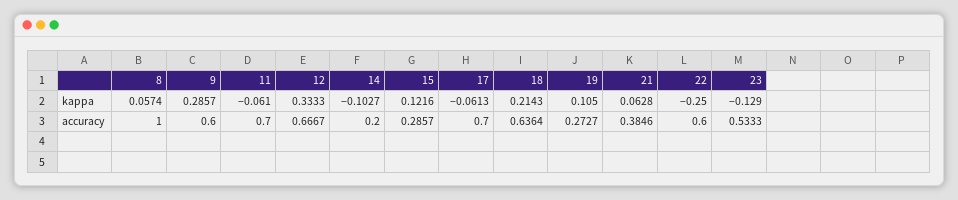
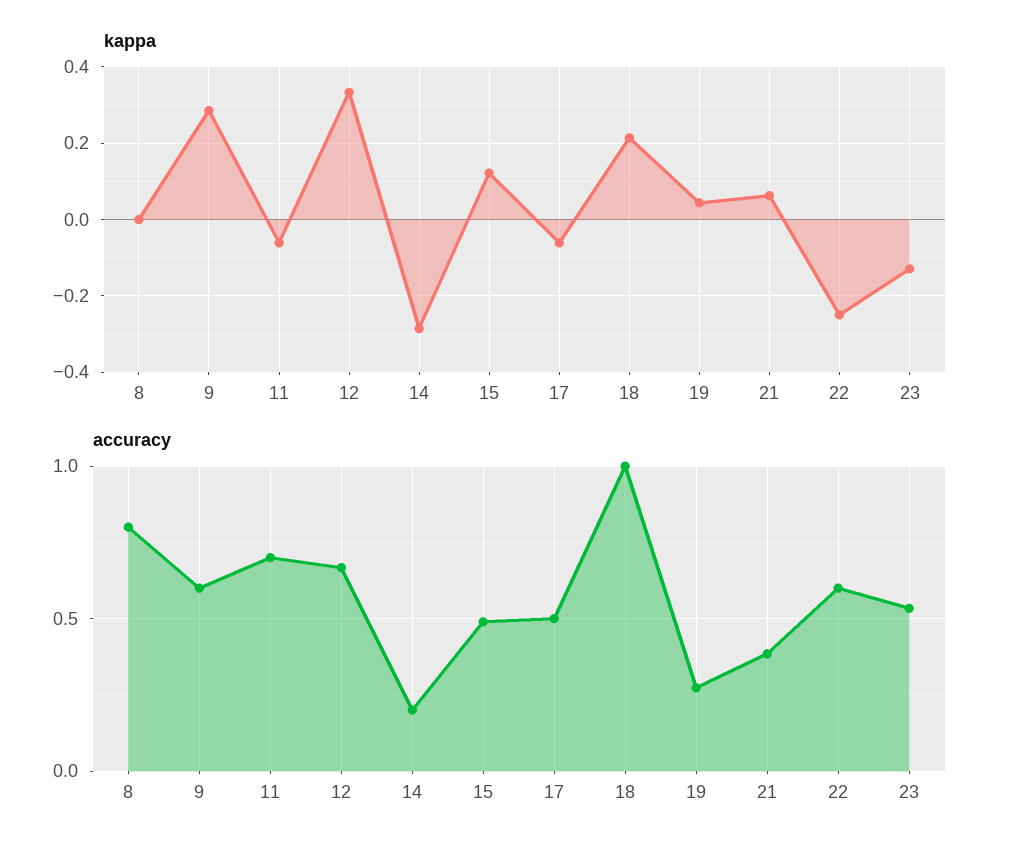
  {
    "kappa": {
-     "8": 0.0574,
+     "8": 0,
      "9": 0.2857,
      "11": -0.061,
      "12": 0.3333,
-     "14": -0.1027,
+     "14": -0.28,
      "15": 0.1216,
      "17": -0.0613,
      "18": 0.2143,
-     "19": 0.105,
+     "19": 0.04,
      "21": 0.0628,
      "22": -0.25,
      "23": -0.129
    },
    "accuracy": {
-     "8": 1,
+     "8": 0.8,
      "9": 0.6,
      "11": 0.7,
      "12": 0.6667,
      "14": 0.2,
-     "15": 0.2857,
+     "15": 0.5,
-     "17": 0.7,
+     "17": 0.5,
-     "18": 0.6364,
+     "18": 1,
      "19": 0.2727,
      "21": 0.3846,
      "22": 0.6,
      "23": 0.5333
    }
  }

